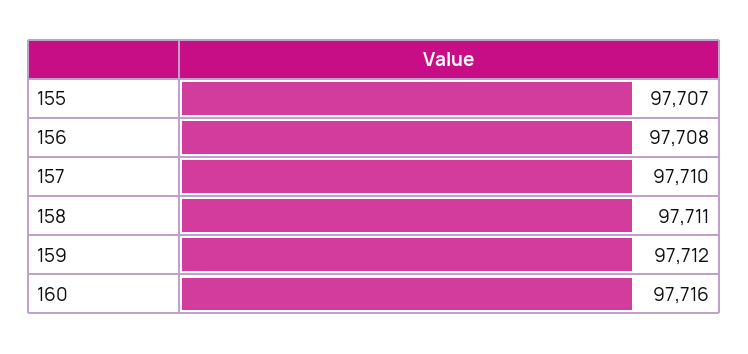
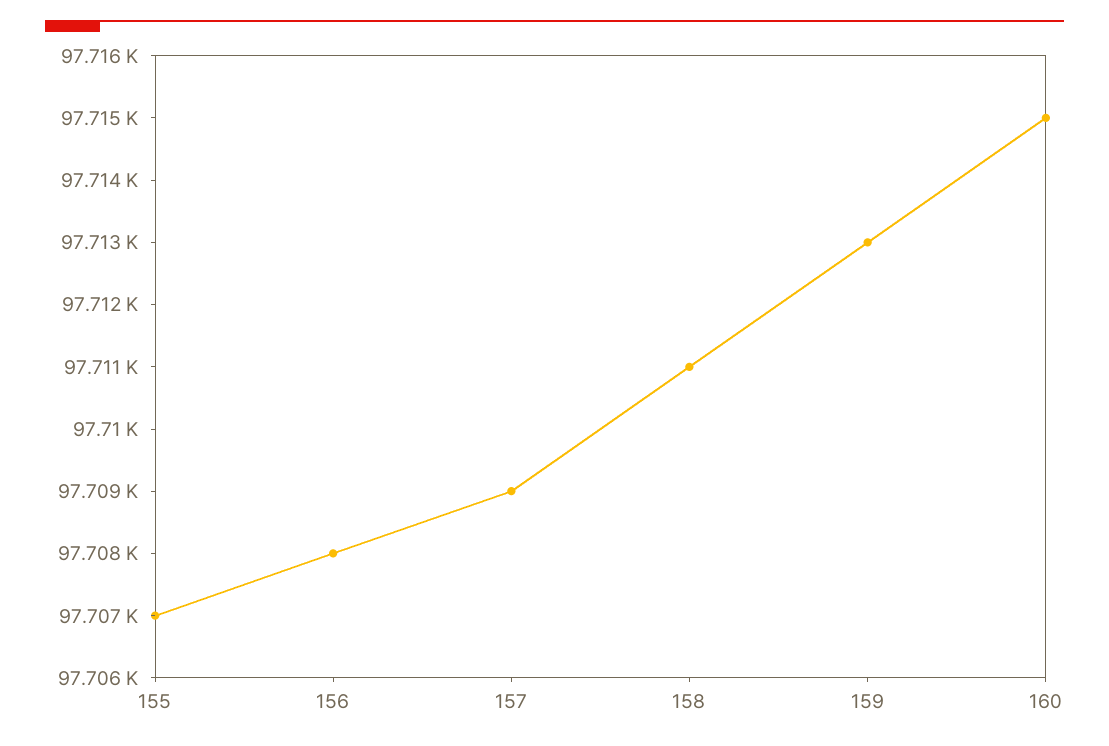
  {
    "155": 97707,
    "156": 97708,
-   "157": 97710,
+   "157": 97709,
    "158": 97711,
-   "159": 97712,
+   "159": 97713,
-   "160": 97716
+   "160": 97715
  }

